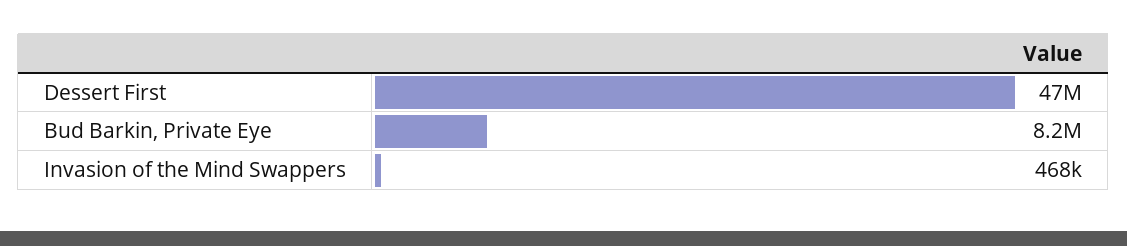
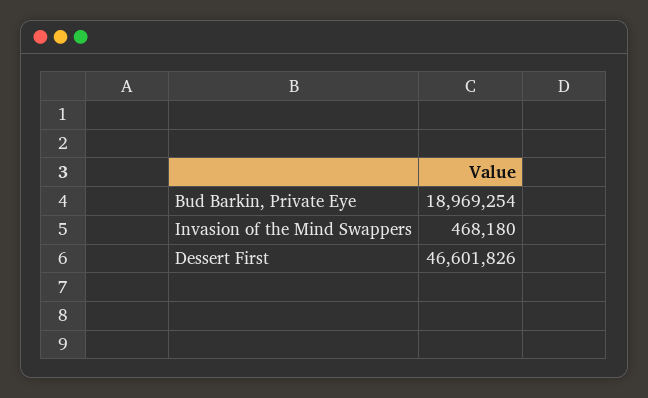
  {
    "Dessert First": 46601826,
-   "Bud Barkin, Private Eye": 8200000,
+   "Bud Barkin, Private Eye": 18969254,
    "Invasion of the Mind Swappers": 468180
  }

